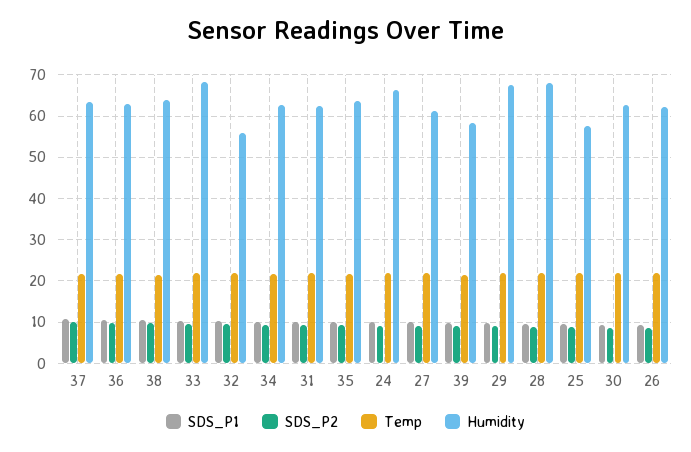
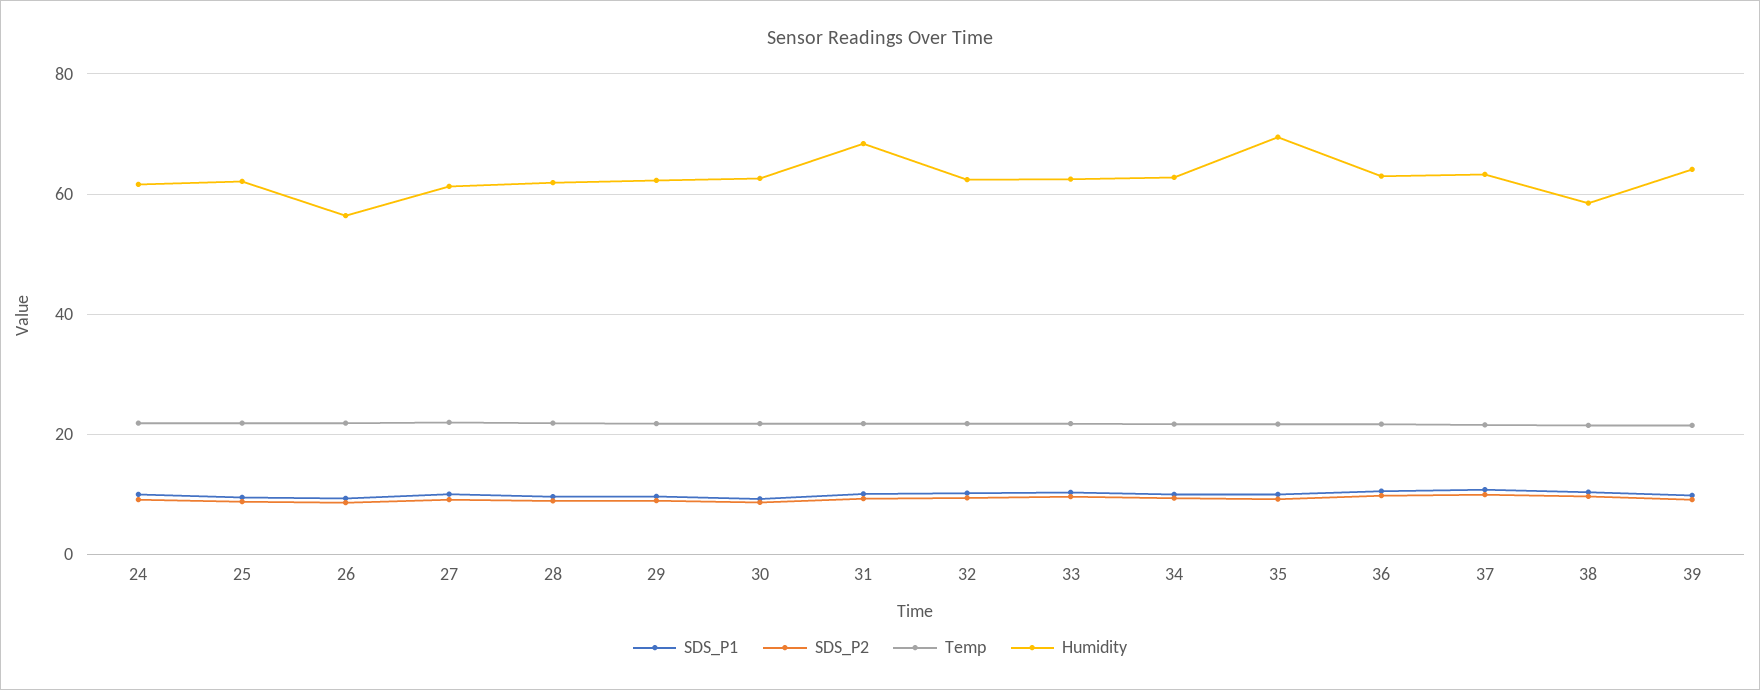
  {
    "SDS_P1": {
      "37": 10,
      "36": 10,
      "38": 10,
      "33": 10,
      "32": 10,
      "34": 10,
      "31": 10,
      "35": 10,
      "24": 10,
      "27": 10,
      "39": 10,
      "29": 10,
      "28": 10,
      "25": 10,
      "30": 10,
      "26": 10
    },
    "SDS_P2": {
      "37": 10,
      "36": 10,
      "38": 10,
      "33": 10,
      "32": 10,
      "34": 10,
      "31": 10,
      "35": 10,
      "24": 10,
      "27": 10,
      "39": 10,
      "29": 10,
      "28": 8,
      "25": 8,
      "30": 8,
      "26": 8
    },
    "Temp": {
      "37": 22,
      "36": 22,
      "38": 22,
      "33": 22,
      "32": 22,
      "34": 22,
      "31": 22,
      "35": 22,
      "24": 22,
      "27": 22,
      "39": 22,
      "29": 22,
      "28": 22,
      "25": 22,
      "30": 22,
      "26": 22
    },
    "Humidity": {
      "37": 64,
      "36": 64,
-     "38": 64,
+     "38": 58,
-     "33": 68,
+     "33": 62,
-     "32": 56,
+     "32": 62,
      "34": 62,
-     "31": 62,
+     "31": 68,
-     "35": 64,
+     "35": 70,
-     "24": 66,
+     "24": 62,
      "27": 62,
-     "39": 58,
+     "39": 64,
-     "29": 68,
+     "29": 62,
-     "28": 68,
+     "28": 62,
-     "25": 58,
+     "25": 62,
      "30": 62,
-     "26": 62
+     "26": 56
    }
  }

